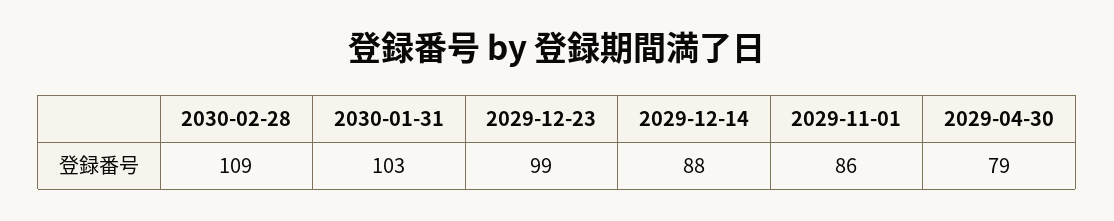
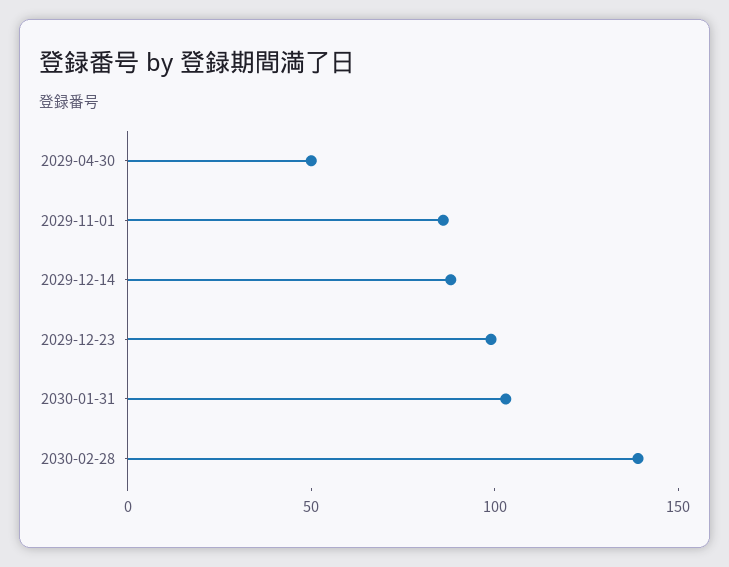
  {
-   "2030-02-28": 109,
+   "2030-02-28": 140,
    "2030-01-31": 103,
    "2029-12-23": 99,
    "2029-12-14": 88,
    "2029-11-01": 86,
-   "2029-04-30": 79
+   "2029-04-30": 50
  }

